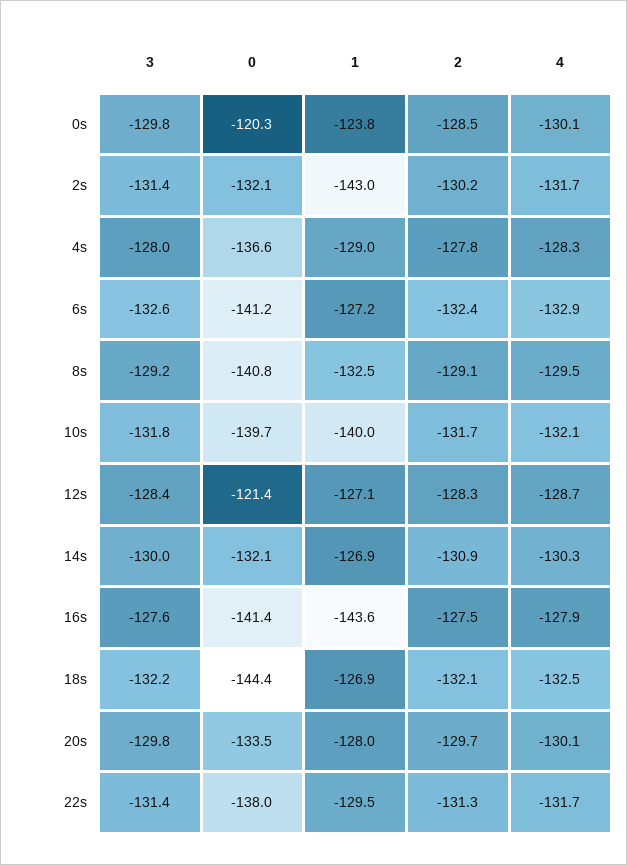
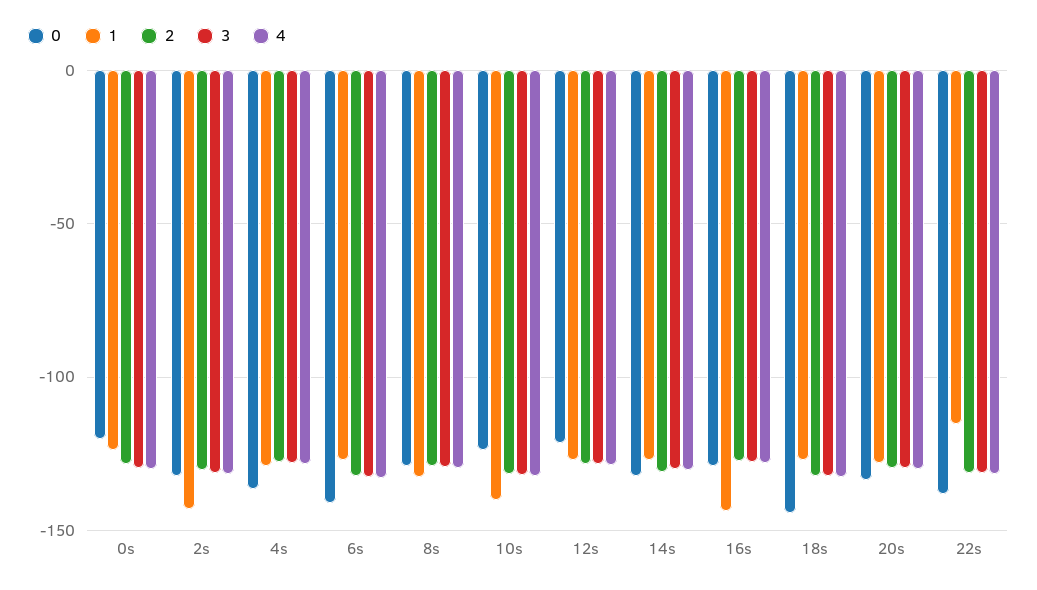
  {
    "3": {
      "0s": -129.8,
      "2s": -131.4,
      "4s": -128,
      "6s": -132.6,
      "8s": -129.2,
      "10s": -131.8,
      "12s": -128.4,
      "14s": -130,
      "16s": -127.6,
      "18s": -132.2,
      "20s": -129.8,
      "22s": -131.4
    },
    "0": {
      "0s": -120.3,
      "2s": -132.1,
      "4s": -136.6,
      "6s": -141.2,
-     "8s": -140.8,
+     "8s": -130,
-     "10s": -139.7,
+     "10s": -125,
      "12s": -121.4,
      "14s": -132.1,
-     "16s": -141.4,
+     "16s": -130,
      "18s": -144.4,
      "20s": -133.5,
      "22s": -138
    },
    "1": {
      "0s": -123.8,
      "2s": -143,
      "4s": -129,
      "6s": -127.2,
      "8s": -132.5,
      "10s": -140,
      "12s": -127.1,
      "14s": -126.9,
      "16s": -143.6,
      "18s": -126.9,
      "20s": -128,
-     "22s": -129.5
+     "22s": -115
    },
    "2": {
      "0s": -128.5,
      "2s": -130.2,
      "4s": -127.8,
      "6s": -132.4,
      "8s": -129.1,
      "10s": -131.7,
      "12s": -128.3,
      "14s": -130.9,
      "16s": -127.5,
      "18s": -132.1,
      "20s": -129.7,
      "22s": -131.3
    },
    "4": {
      "0s": -130.1,
      "2s": -131.7,
      "4s": -128.3,
      "6s": -132.9,
      "8s": -129.5,
      "10s": -132.1,
      "12s": -128.7,
      "14s": -130.3,
      "16s": -127.9,
      "18s": -132.5,
      "20s": -130.1,
      "22s": -131.7
    }
  }

